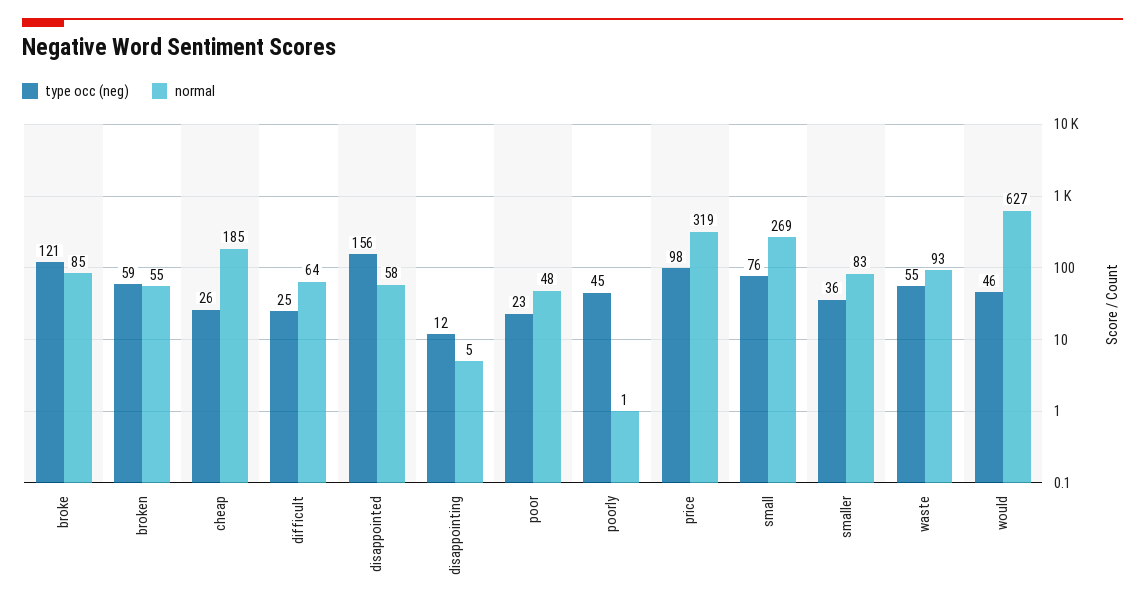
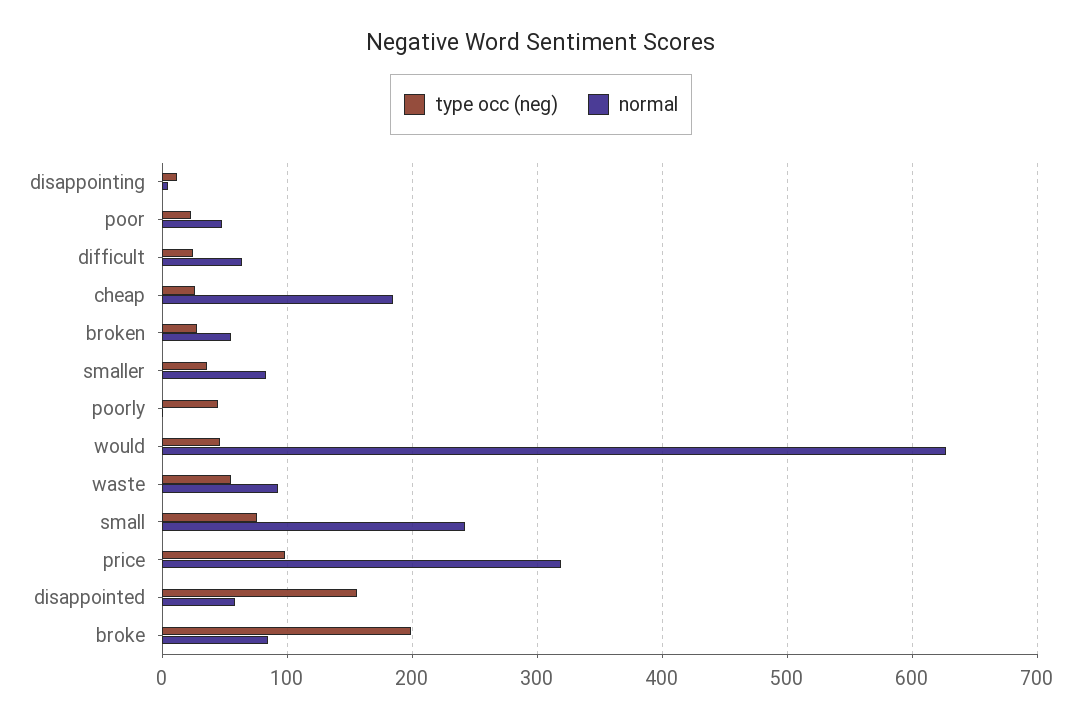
  {
    "type occ (neg)": {
-     "broke": 121,
+     "broke": 200,
-     "broken": 59,
+     "broken": 30,
      "cheap": 26,
      "difficult": 25,
      "disappointed": 156,
      "disappointing": 12,
      "poor": 23,
      "poorly": 45,
      "price": 98,
      "small": 76,
      "smaller": 36,
      "waste": 55,
      "would": 46
    },
    "normal": {
      "broke": 85,
      "broken": 55,
      "cheap": 185,
      "difficult": 64,
      "disappointed": 58,
      "disappointing": 5,
      "poor": 48,
      "poorly": 1,
      "price": 319,
-     "small": 269,
+     "small": 240,
      "smaller": 83,
      "waste": 93,
      "would": 627
    }
  }

